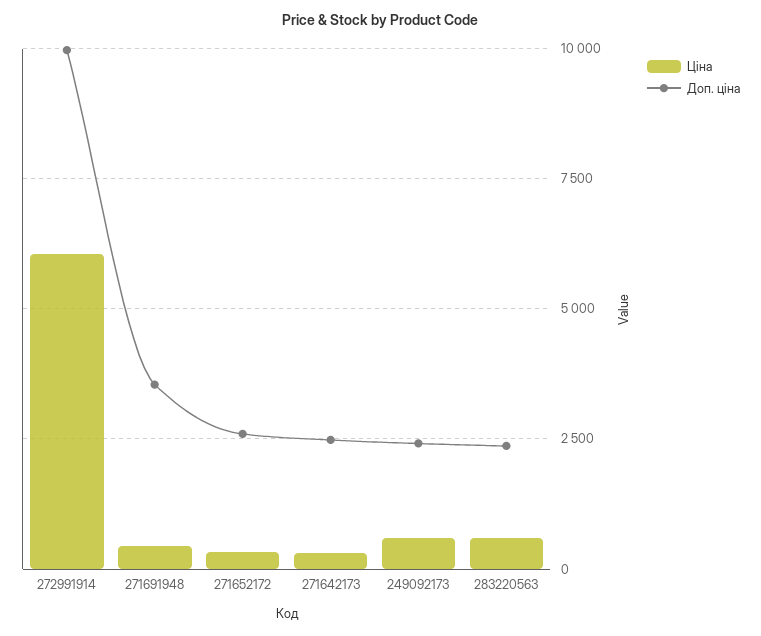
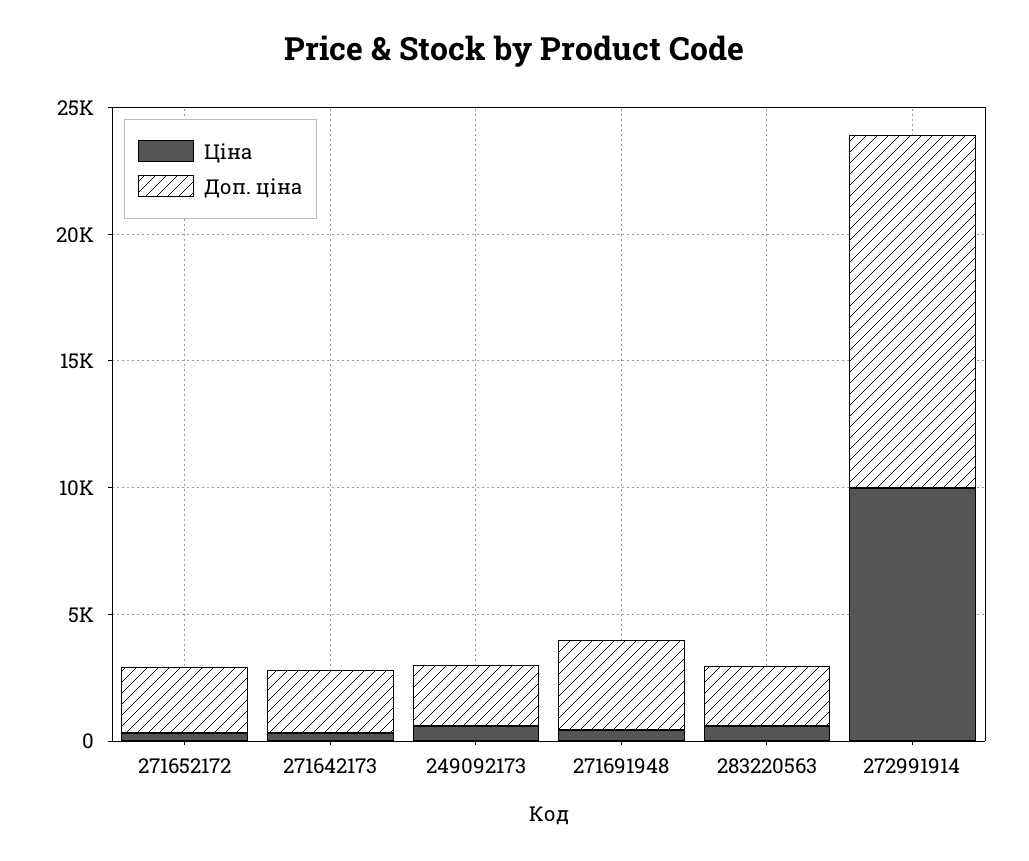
  {
    "Ціна": {
-     "272991914": 6000,
+     "272991914": 10000,
      "271691948": 500,
      "271652172": 250,
      "271642173": 250,
      "249092173": 500,
      "283220563": 500
    },
    "Доп. ціна": {
-     "272991914": 10000,
+     "272991914": 14000,
      "271691948": 3500,
      "271652172": 2500,
      "271642173": 2500,
      "249092173": 2500,
      "283220563": 2250
    }
  }

